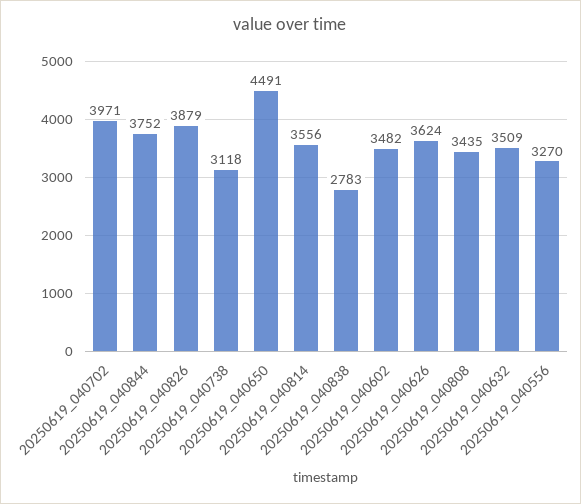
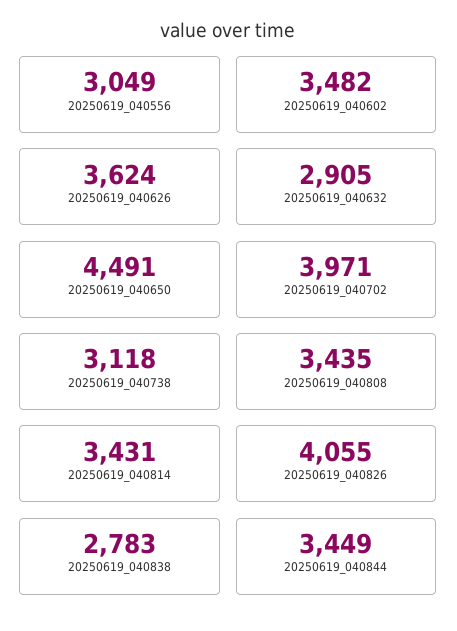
  {
    "20250619_040702": 3971,
-   "20250619_040844": 3752,
+   "20250619_040844": 3449,
-   "20250619_040826": 3879,
+   "20250619_040826": 4055,
    "20250619_040738": 3118,
    "20250619_040650": 4491,
-   "20250619_040814": 3556,
+   "20250619_040814": 3431,
    "20250619_040838": 2783,
    "20250619_040602": 3482,
    "20250619_040626": 3624,
    "20250619_040808": 3435,
-   "20250619_040632": 3509,
+   "20250619_040632": 2905,
-   "20250619_040556": 3270
+   "20250619_040556": 3049
  }

